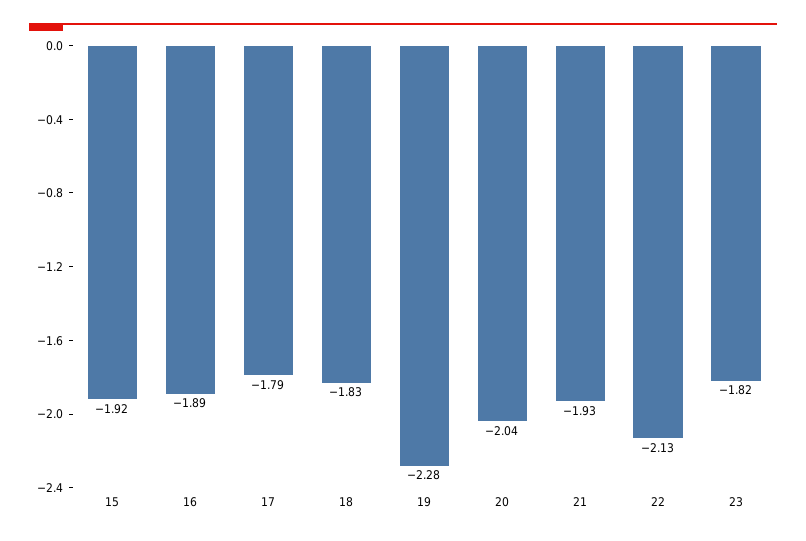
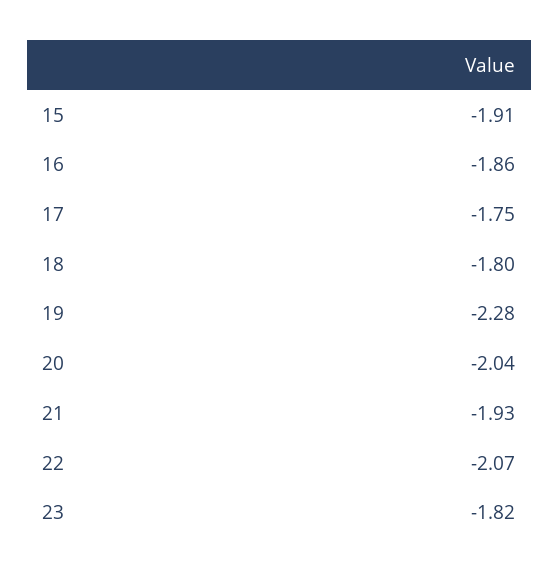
  {
-   "15": -1.92,
+   "15": -1.91,
-   "16": -1.89,
+   "16": -1.86,
-   "17": -1.79,
+   "17": -1.75,
-   "18": -1.83,
+   "18": -1.8,
    "19": -2.28,
    "20": -2.04,
    "21": -1.93,
-   "22": -2.13,
+   "22": -2.07,
    "23": -1.82
  }

